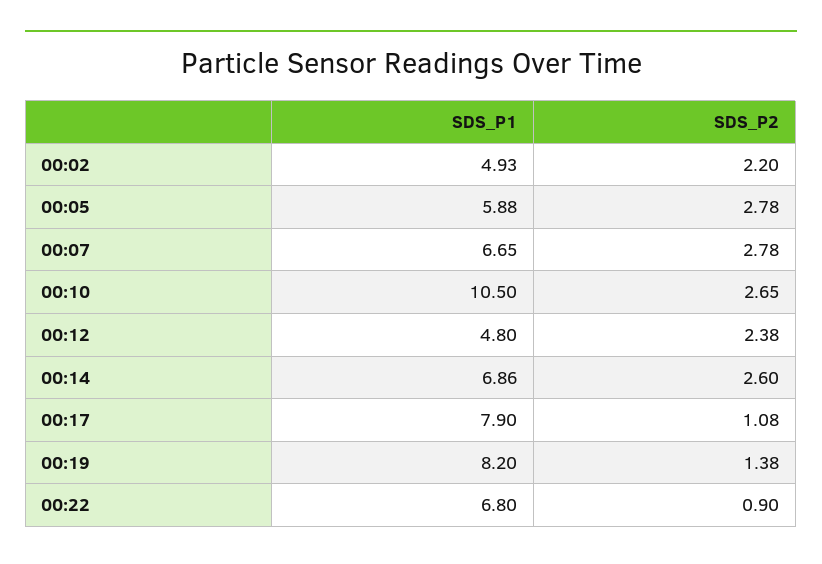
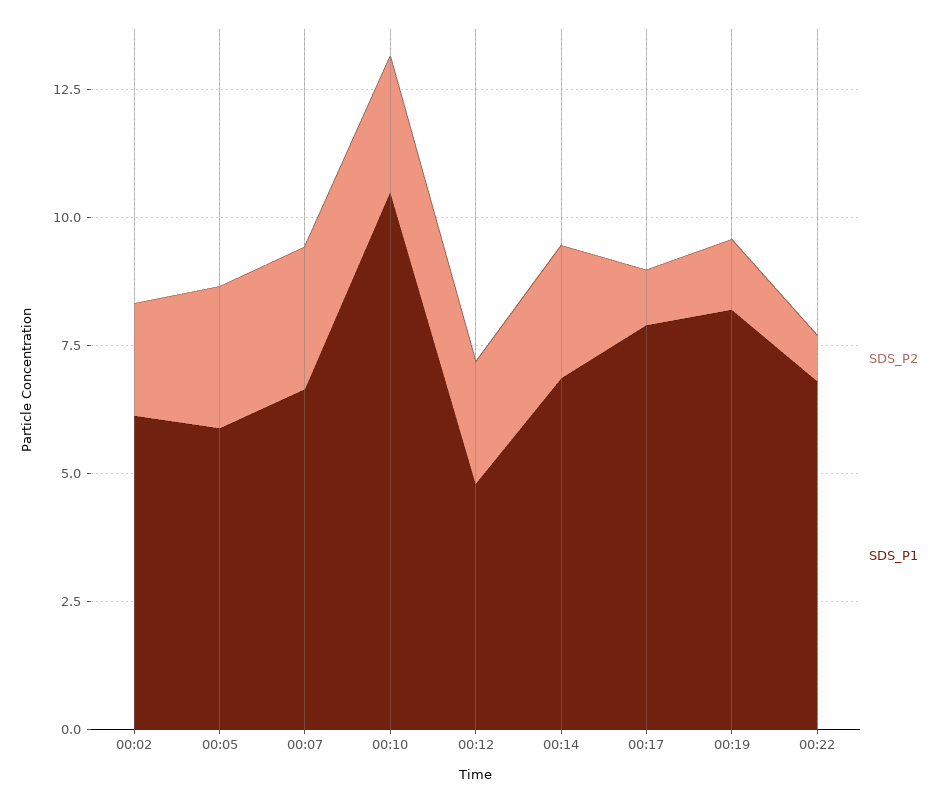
  {
    "SDS_P1": {
-     "00:02": 4.93,
+     "00:02": 6,
      "00:05": 5.88,
      "00:07": 6.65,
      "00:10": 10.5,
      "00:12": 4.8,
      "00:14": 6.86,
      "00:17": 7.9,
      "00:19": 8.2,
      "00:22": 6.8
    },
    "SDS_P2": {
      "00:02": 2.2,
      "00:05": 2.78,
      "00:07": 2.78,
      "00:10": 2.65,
      "00:12": 2.38,
      "00:14": 2.6,
      "00:17": 1.08,
      "00:19": 1.38,
      "00:22": 0.9
    }
  }

